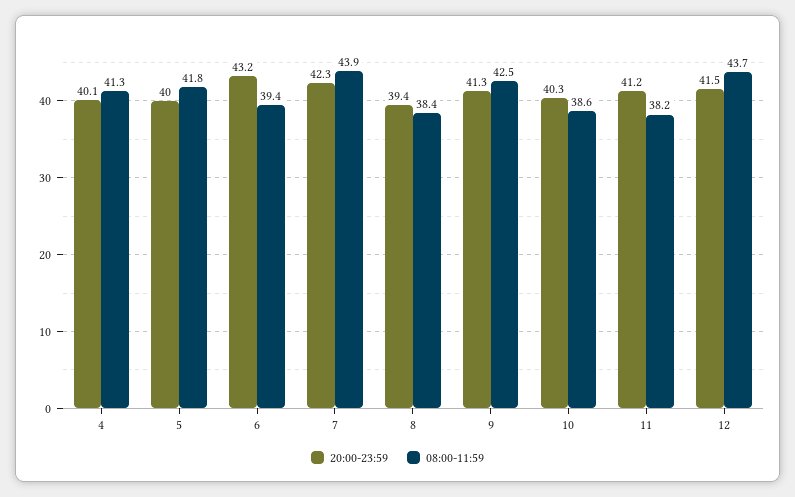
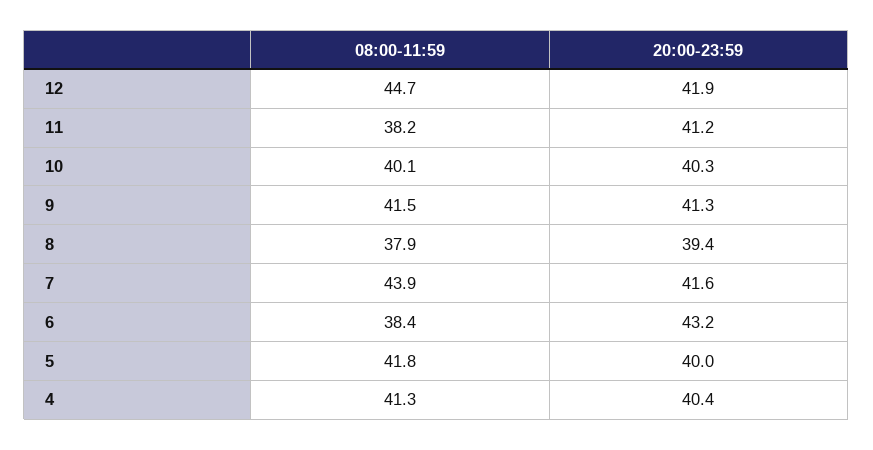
  {
    "20:00-23:59": {
-     "4": 40.1,
+     "4": 40.4,
      "5": 40,
      "6": 43.2,
-     "7": 42.3,
+     "7": 41.6,
      "8": 39.4,
      "9": 41.3,
      "10": 40.3,
      "11": 41.2,
-     "12": 41.5
+     "12": 41.9
    },
    "08:00-11:59": {
      "4": 41.3,
      "5": 41.8,
-     "6": 39.4,
+     "6": 38.4,
      "7": 43.9,
-     "8": 38.4,
+     "8": 37.9,
-     "9": 42.5,
+     "9": 41.5,
-     "10": 38.6,
+     "10": 40.1,
      "11": 38.2,
-     "12": 43.7
+     "12": 44.7
    }
  }

